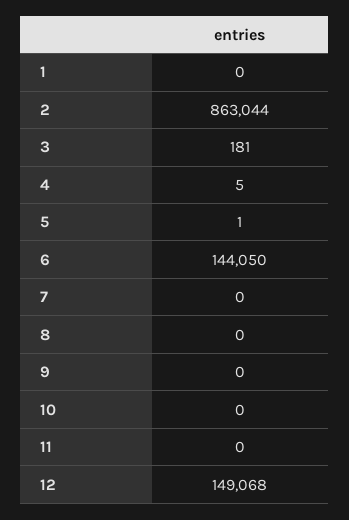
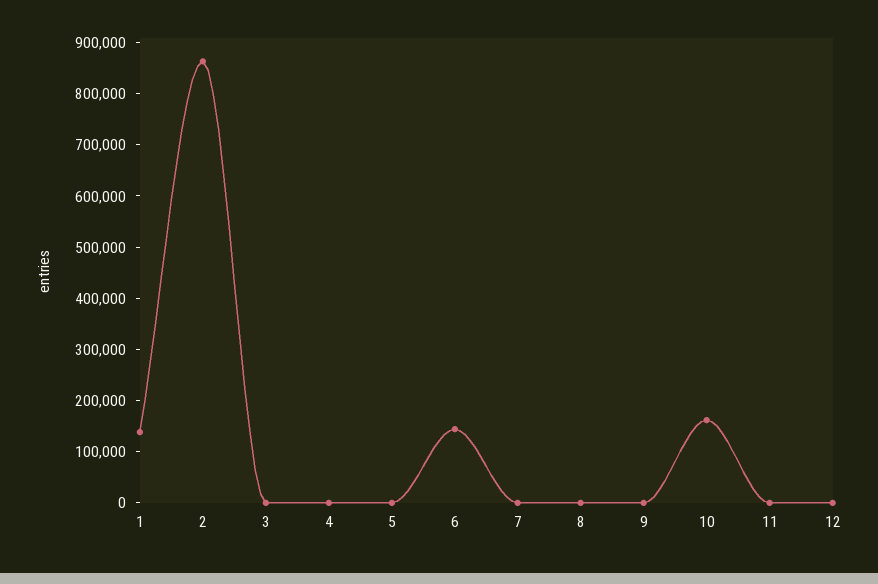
  {
-   "1": 0,
+   "1": 140000,
    "2": 863044,
    "3": 181,
    "4": 5,
    "5": 1,
    "6": 144050,
    "7": 0,
    "8": 0,
    "9": 0,
-   "10": 0,
+   "10": 160000,
    "11": 0,
-   "12": 149068
+   "12": 0
  }

